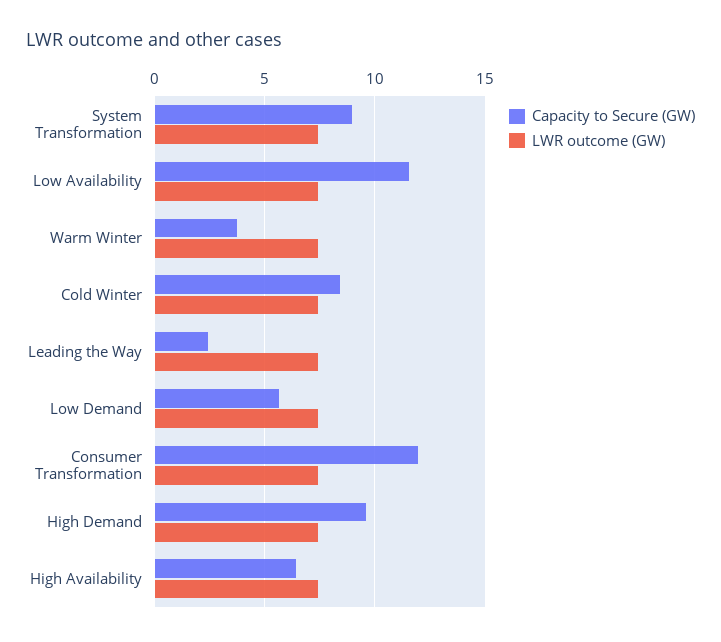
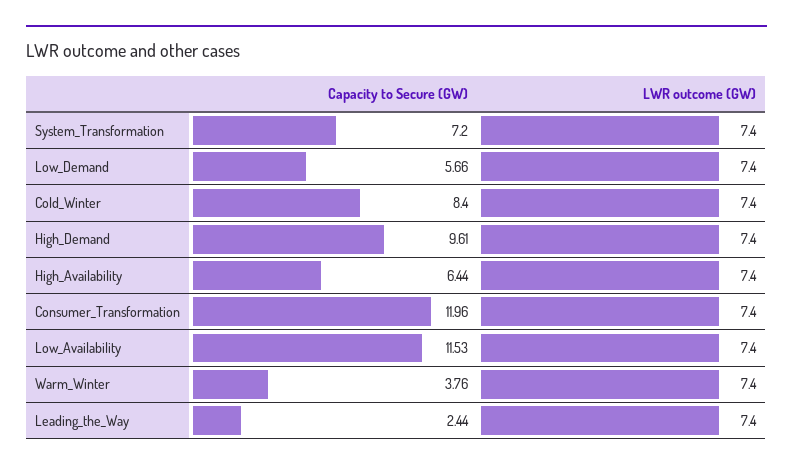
  {
    "Capacity to Secure (GW)": {
-     "System Transformation": 9,
+     "System Transformation": 7.2,
      "Low Availability": 11.53,
      "Warm Winter": 3.76,
      "Cold Winter": 8.4,
      "Leading the Way": 2.44,
      "Low Demand": 5.66,
      "Consumer Transformation": 11.96,
      "High Demand": 9.61,
      "High Availability": 6.44
    },
    "LWR outcome (GW)": {
      "System Transformation": 7.4,
      "Low Availability": 7.4,
      "Warm Winter": 7.4,
      "Cold Winter": 7.4,
      "Leading the Way": 7.4,
      "Low Demand": 7.4,
      "Consumer Transformation": 7.4,
      "High Demand": 7.4,
      "High Availability": 7.4
    }
  }

